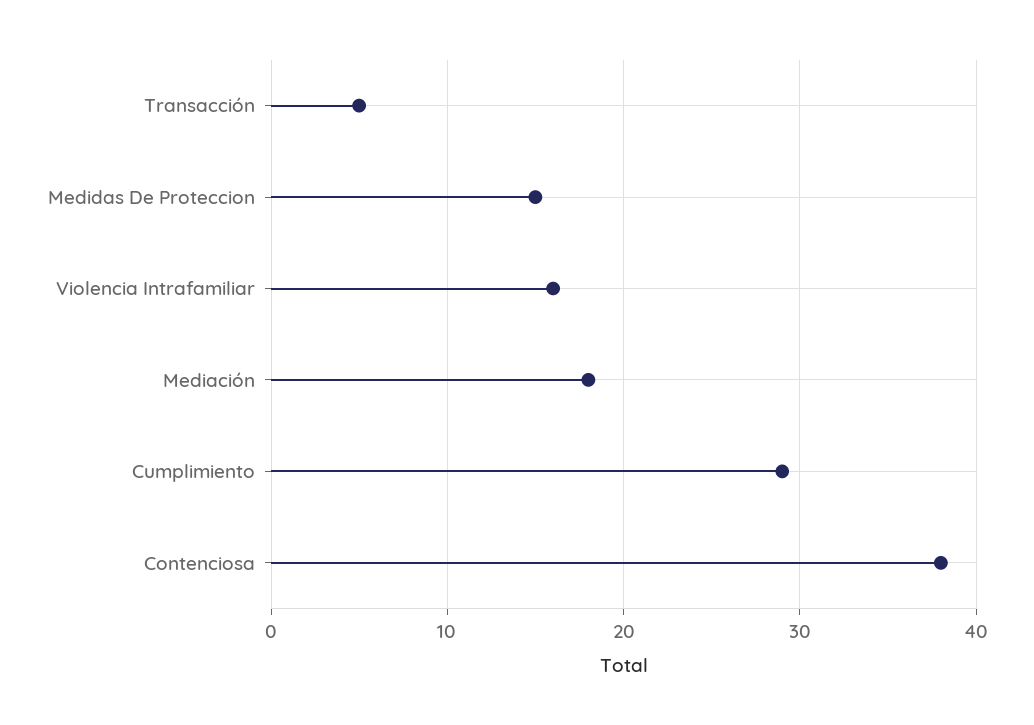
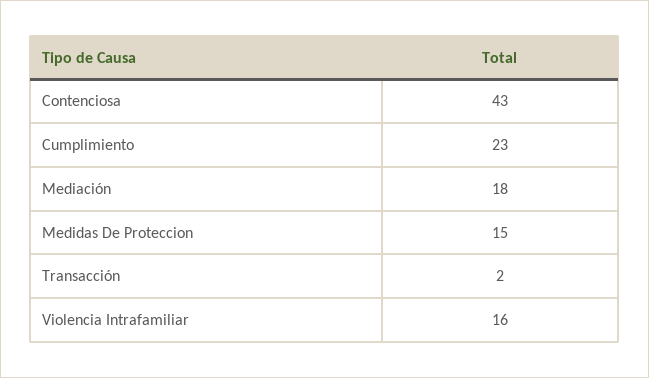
  {
-   "Transacción": 5,
+   "Transacción": 2,
    "Medidas De Proteccion": 15,
    "Violencia Intrafamiliar": 16,
    "Mediación": 18,
-   "Cumplimiento": 29,
+   "Cumplimiento": 23,
-   "Contenciosa": 38
+   "Contenciosa": 43
  }

